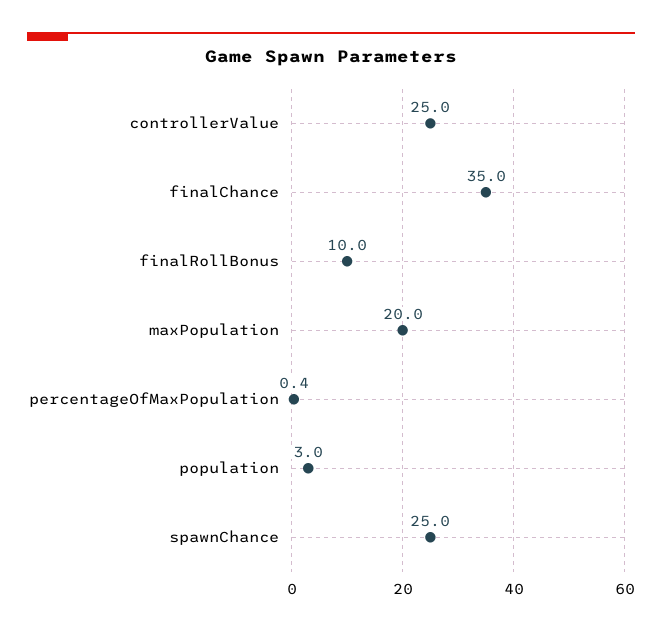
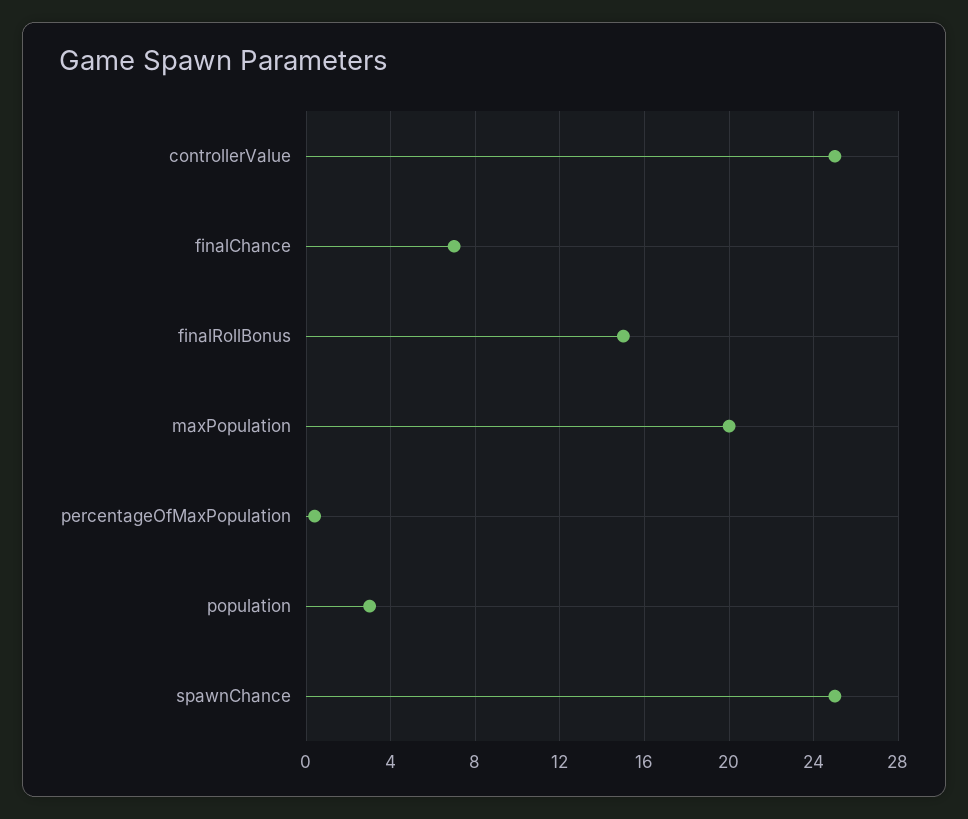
  {
    "controllerValue": 25,
-   "finalChance": 35,
+   "finalChance": 7,
-   "finalRollBonus": 10,
+   "finalRollBonus": 15,
    "maxPopulation": 20,
    "percentageOfMaxPopulation": 0.4,
    "population": 3,
    "spawnChance": 25
  }

